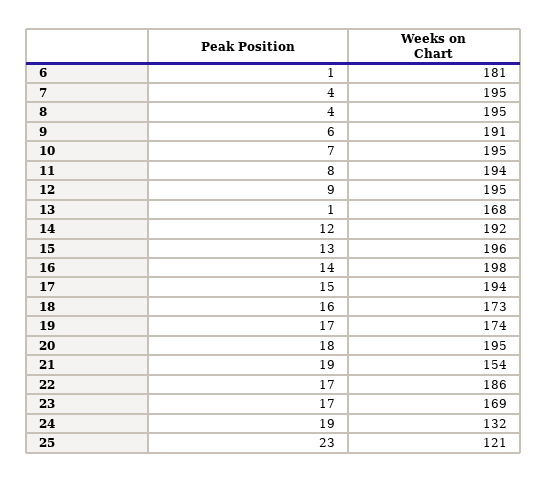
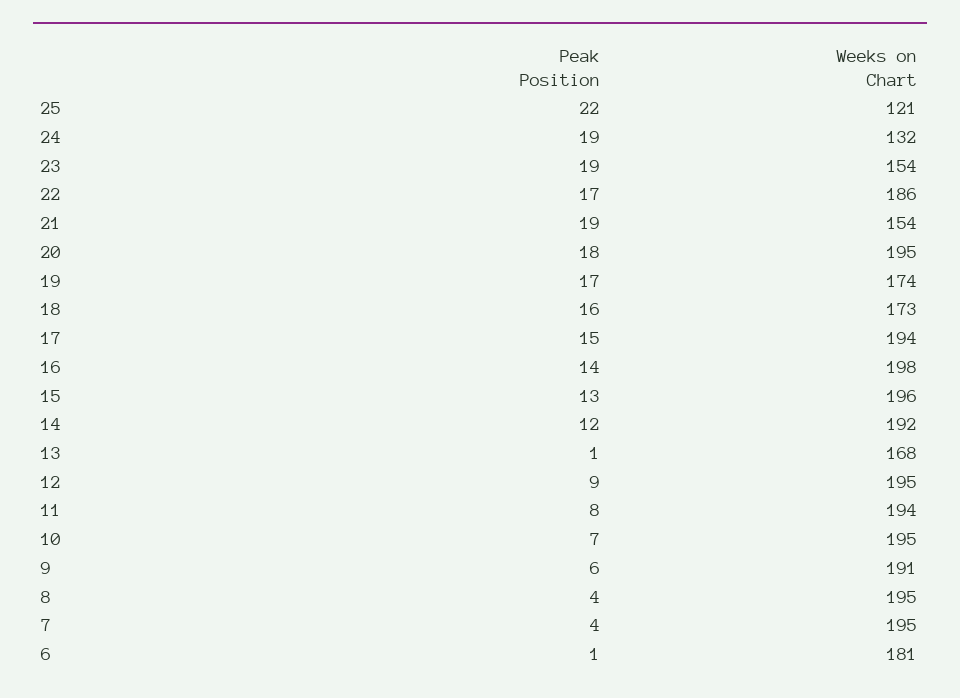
  {
    "Peak Position": {
      "6": 1,
      "7": 4,
      "8": 4,
      "9": 6,
      "10": 7,
      "11": 8,
      "12": 9,
      "13": 1,
      "14": 12,
      "15": 13,
      "16": 14,
      "17": 15,
      "18": 16,
      "19": 17,
      "20": 18,
      "21": 19,
      "22": 17,
-     "23": 17,
+     "23": 19,
      "24": 19,
-     "25": 23
+     "25": 22
    },
    "Weeks on Chart": {
      "6": 181,
      "7": 195,
      "8": 195,
      "9": 191,
      "10": 195,
      "11": 194,
      "12": 195,
      "13": 168,
      "14": 192,
      "15": 196,
      "16": 198,
      "17": 194,
      "18": 173,
      "19": 174,
      "20": 195,
      "21": 154,
      "22": 186,
-     "23": 169,
+     "23": 154,
      "24": 132,
      "25": 121
    }
  }

